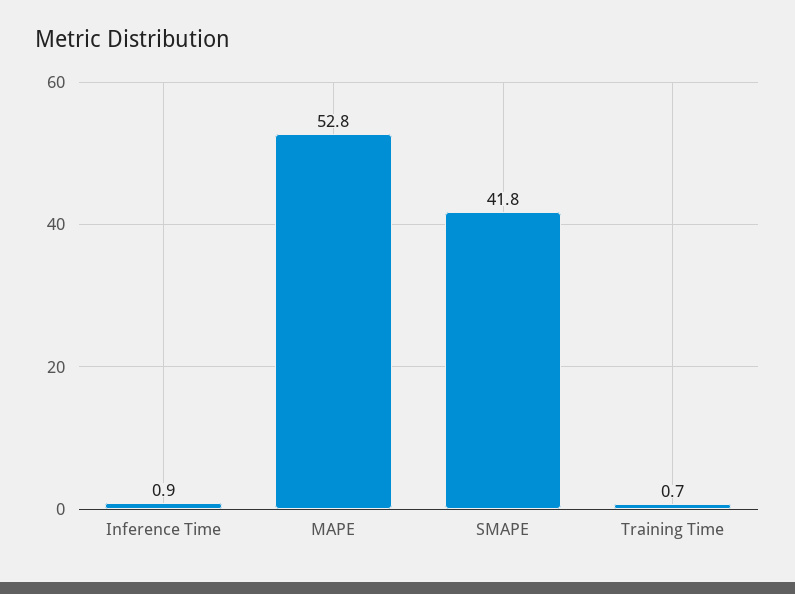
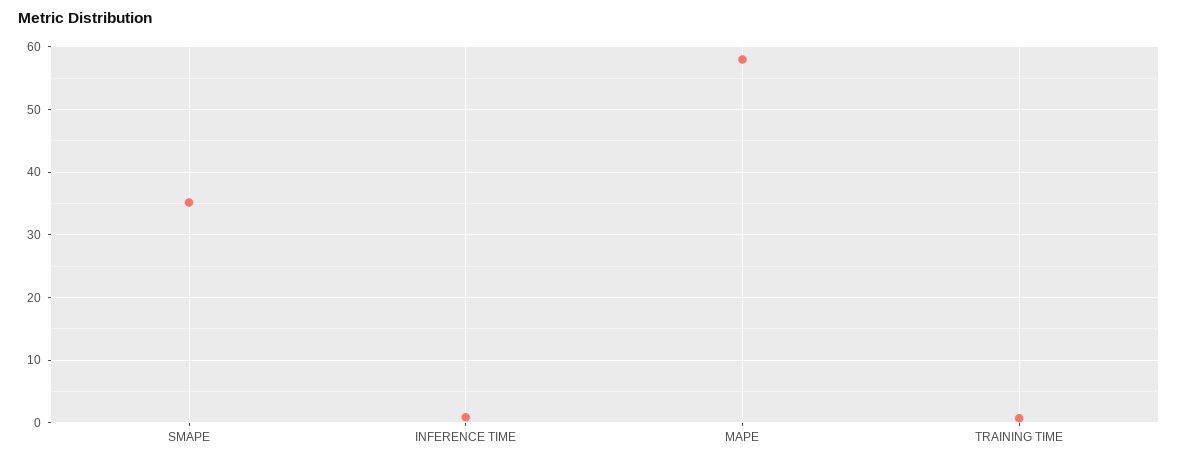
  {
    "Inference Time": 0.9,
-   "MAPE": 52.8,
+   "MAPE": 58,
-   "SMAPE": 41.8,
+   "SMAPE": 35,
    "Training Time": 0.7
  }

